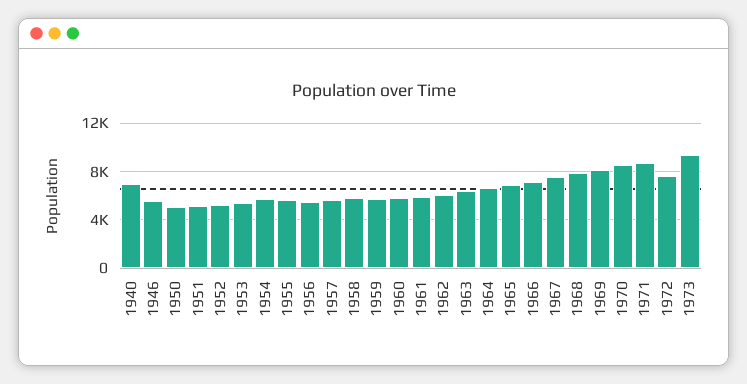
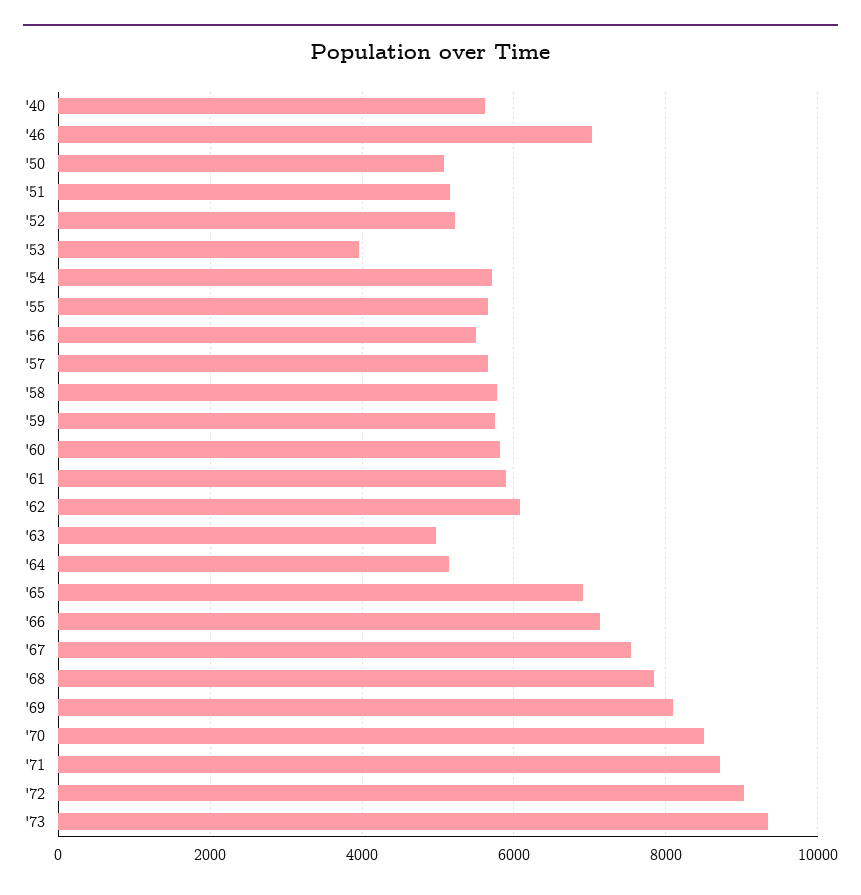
  {
-   "1940": 7000,
+   "1940": 5600,
-   "1946": 5500,
+   "1946": 7000,
    "1950": 5000,
    "1951": 5200,
    "1952": 5200,
-   "1953": 5500,
+   "1953": 4000,
    "1954": 5800,
    "1955": 5600,
    "1956": 5600,
    "1957": 5600,
    "1958": 5800,
    "1959": 5800,
    "1960": 5800,
    "1961": 5800,
    "1962": 6000,
-   "1963": 6500,
+   "1963": 5000,
-   "1964": 6500,
+   "1964": 5200,
    "1965": 7000,
    "1966": 7200,
    "1967": 7600,
    "1968": 7800,
    "1969": 8000,
    "1970": 8400,
    "1971": 8800,
-   "1972": 7500,
+   "1972": 9000,
    "1973": 9400
  }

